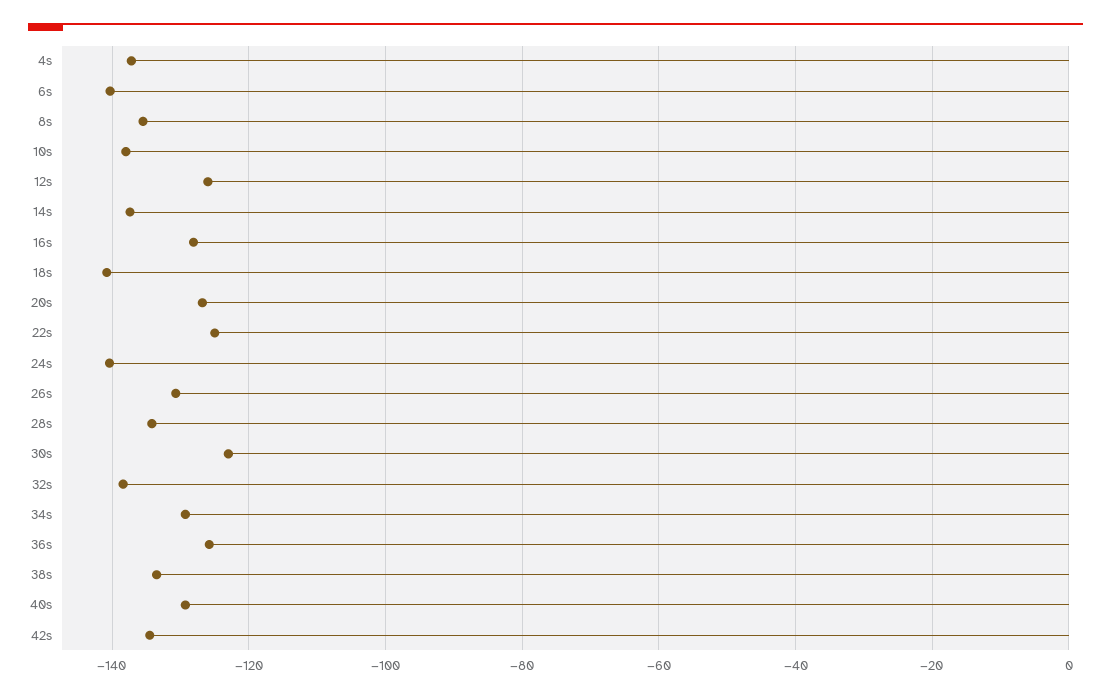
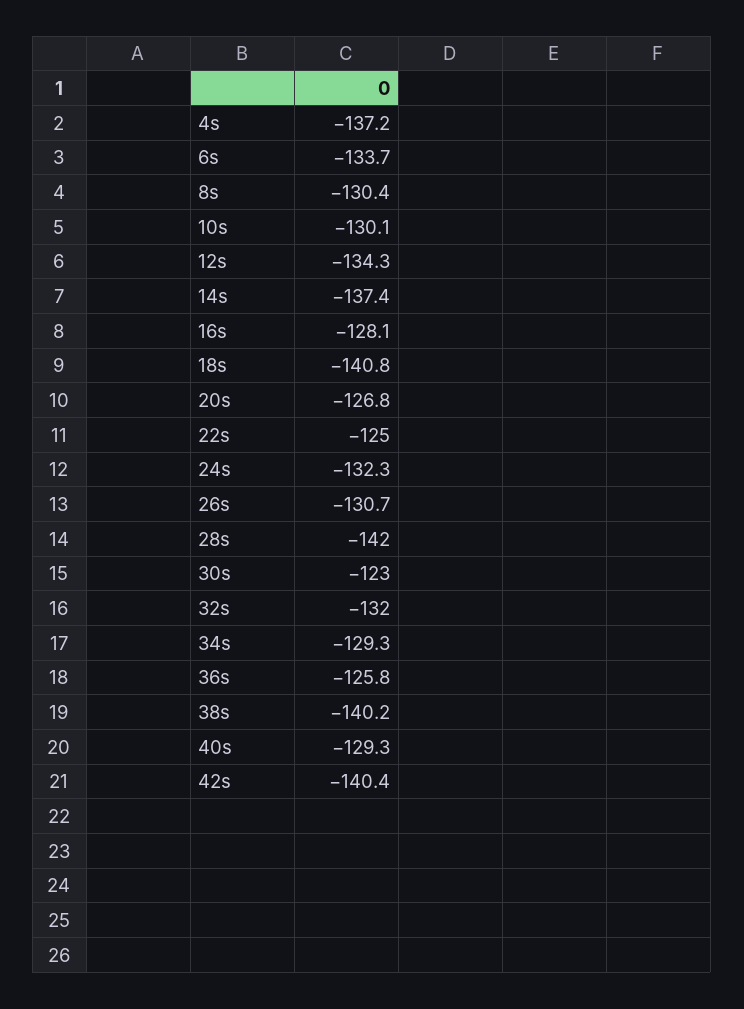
  {
    "4s": -137.2,
-   "6s": -140,
+   "6s": -133.7,
-   "8s": -136,
+   "8s": -130.4,
-   "10s": -138,
+   "10s": -130.1,
-   "12s": -126,
+   "12s": -134.3,
    "14s": -137.4,
    "16s": -128.1,
    "18s": -140.8,
    "20s": -126.8,
    "22s": -125,
-   "24s": -140,
+   "24s": -132.3,
    "26s": -130.7,
-   "28s": -134,
+   "28s": -142,
    "30s": -123,
-   "32s": -138,
+   "32s": -132,
    "34s": -129.3,
    "36s": -125.8,
-   "38s": -134,
+   "38s": -140.2,
    "40s": -129.3,
-   "42s": -134
+   "42s": -140.4
  }

